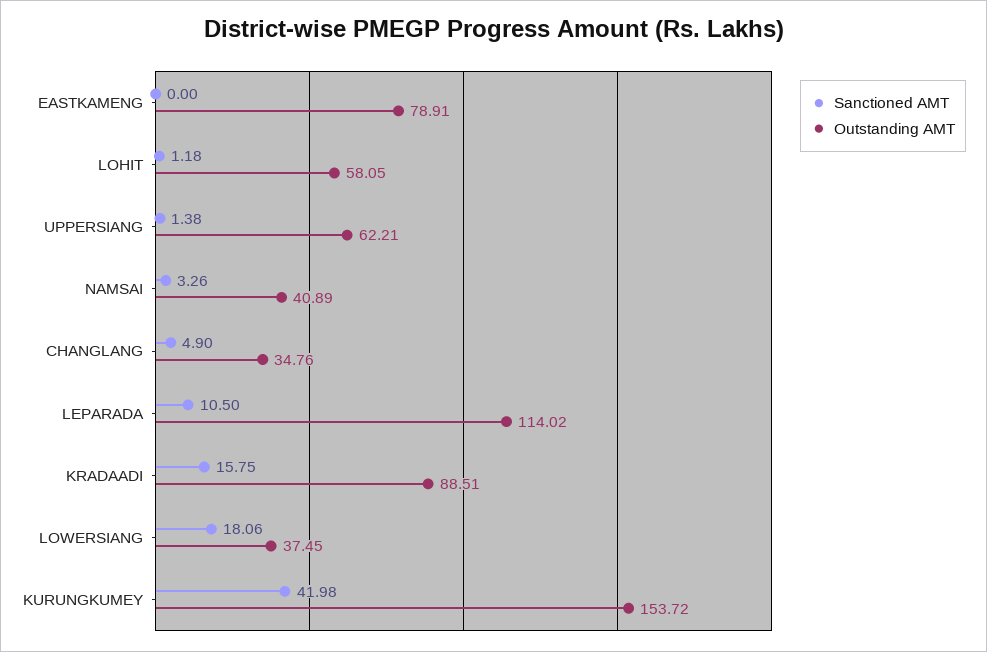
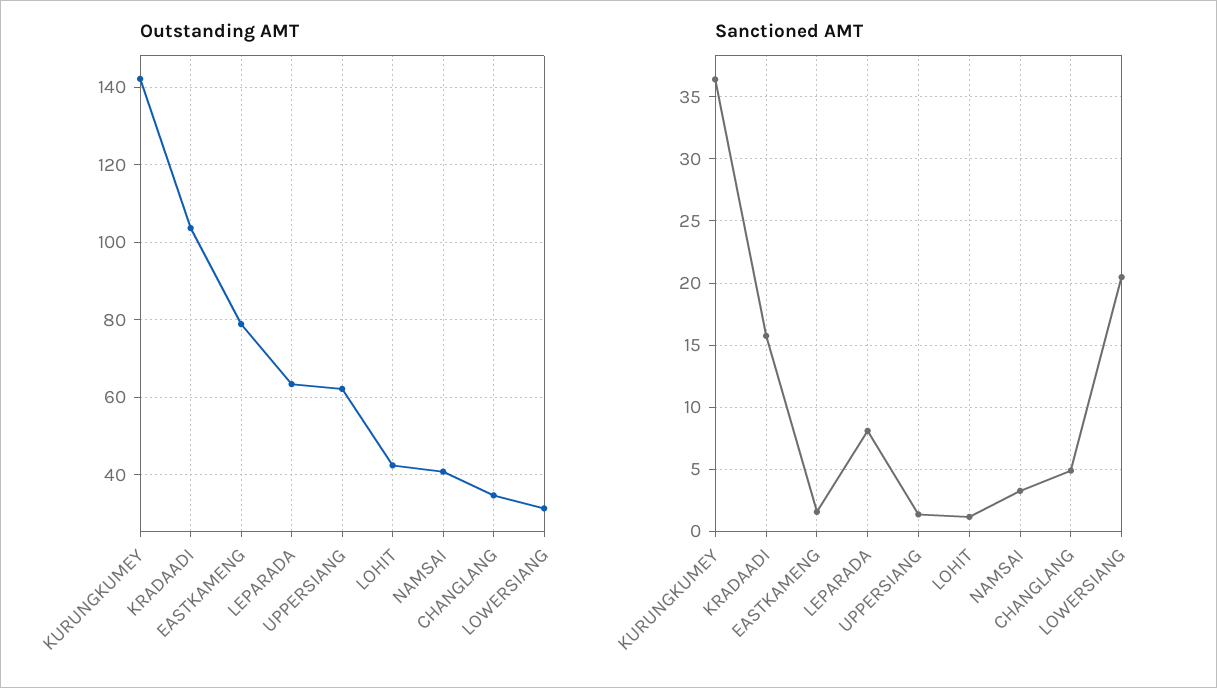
  {
    "Sanctioned AMT": {
-     "EASTKAMENG": 0,
+     "EASTKAMENG": 1.5,
      "LOHIT": 1.18,
      "UPPERSIANG": 1.38,
      "NAMSAI": 3.26,
      "CHANGLANG": 4.9,
-     "LEPARADA": 10.5,
+     "LEPARADA": 8,
      "KRADAADI": 15.75,
-     "LOWERSIANG": 18.06,
+     "LOWERSIANG": 20.5,
-     "KURUNGKUMEY": 41.98
+     "KURUNGKUMEY": 36.5
    },
    "Outstanding AMT": {
      "EASTKAMENG": 78.91,
-     "LOHIT": 58.05,
+     "LOHIT": 42,
      "UPPERSIANG": 62.21,
      "NAMSAI": 40.89,
      "CHANGLANG": 34.76,
-     "LEPARADA": 114.02,
+     "LEPARADA": 64,
-     "KRADAADI": 88.51,
+     "KRADAADI": 104,
-     "LOWERSIANG": 37.45,
+     "LOWERSIANG": 32,
-     "KURUNGKUMEY": 153.72
+     "KURUNGKUMEY": 142
    }
  }

